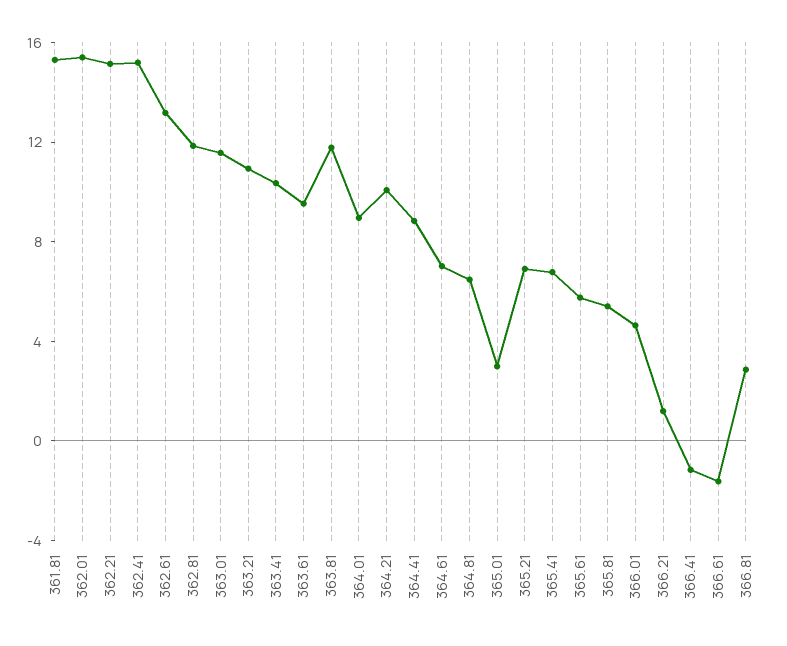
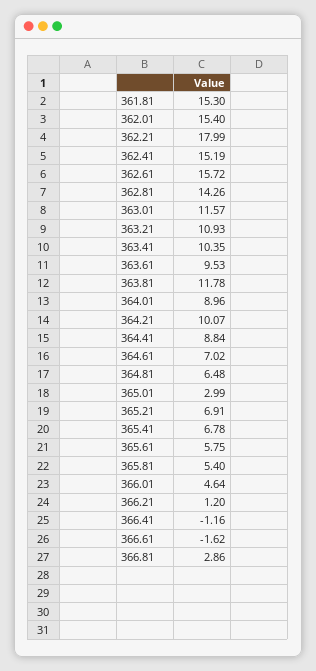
  {
    "361.81": 15.3,
    "362.01": 15.4,
-   "362.21": 15,
+   "362.21": 17.99,
    "362.41": 15.19,
-   "362.61": 13,
+   "362.61": 15.72,
-   "362.81": 12,
+   "362.81": 14.26,
    "363.01": 11.57,
    "363.21": 10.93,
    "363.41": 10.35,
    "363.61": 9.53,
    "363.81": 11.78,
    "364.01": 8.96,
    "364.21": 10.07,
    "364.41": 8.84,
    "364.61": 7.02,
    "364.81": 6.48,
    "365.01": 2.99,
    "365.21": 6.91,
    "365.41": 6.78,
    "365.61": 5.75,
    "365.81": 5.4,
    "366.01": 4.64,
    "366.21": 1.2,
    "366.41": -1.16,
    "366.61": -1.62,
    "366.81": 2.86
  }

